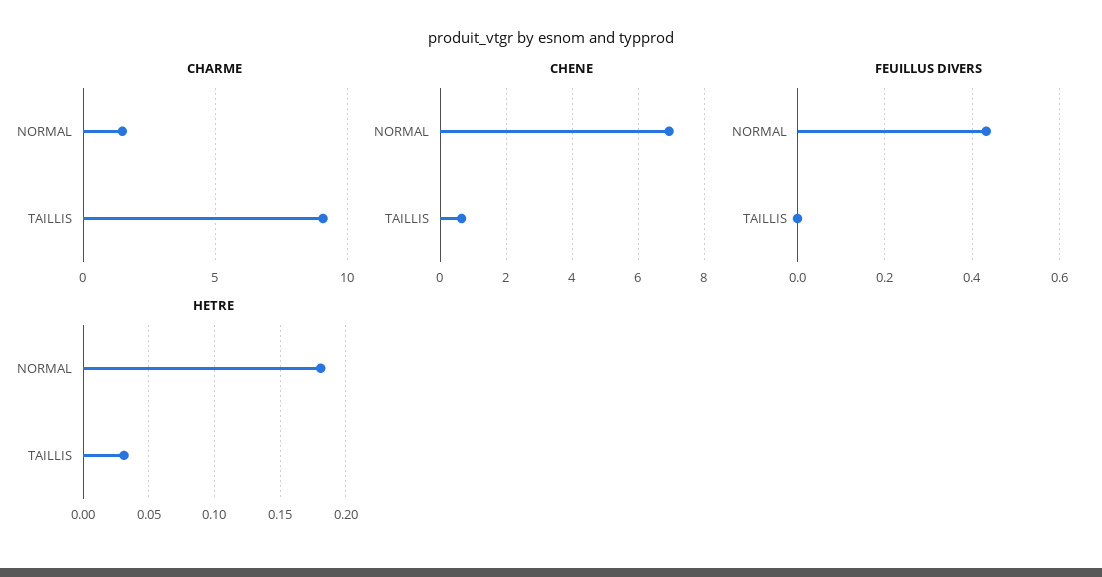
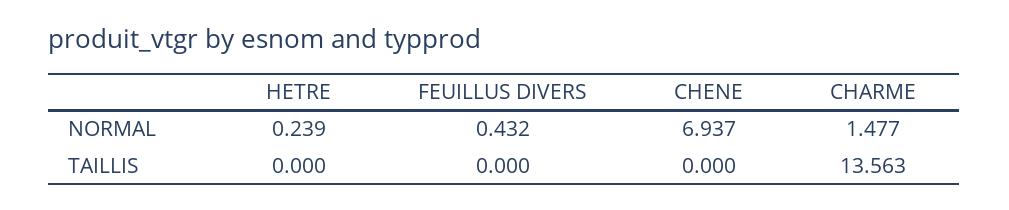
  {
    "CHARME": {
      "NORMAL": 1.477,
-     "TAILLIS": 9
+     "TAILLIS": 13.563
    },
    "CHENE": {
      "NORMAL": 6.937,
-     "TAILLIS": 0.6
+     "TAILLIS": 0
    },
    "FEUILLUS DIVERS": {
      "NORMAL": 0.432,
      "TAILLIS": 0
    },
    "HETRE": {
-     "NORMAL": 0.18,
+     "NORMAL": 0.239,
-     "TAILLIS": 0.03
+     "TAILLIS": 0
    }
  }

